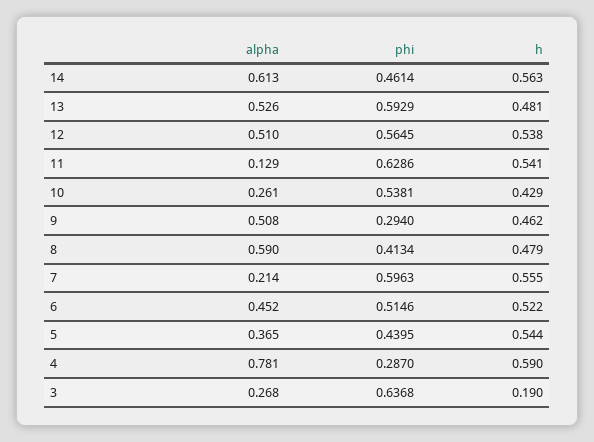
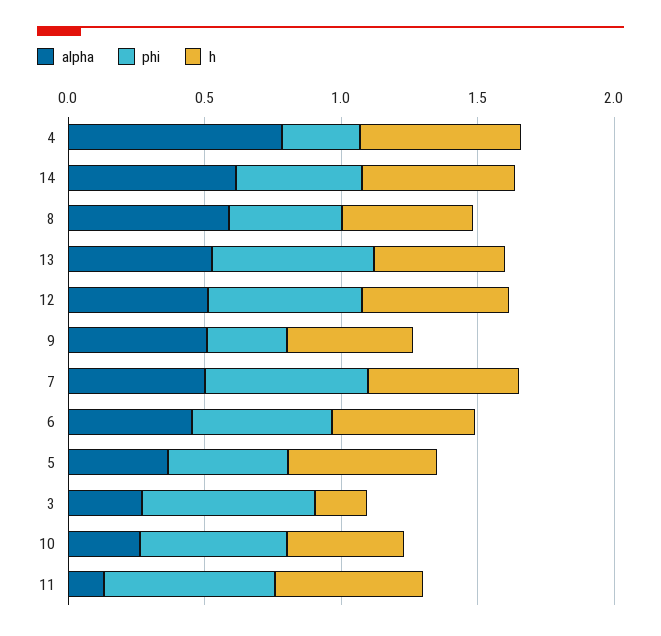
  {
    "alpha": {
      "14": 0.613,
      "13": 0.526,
      "12": 0.51,
      "11": 0.129,
      "10": 0.261,
      "9": 0.508,
      "8": 0.59,
-     "7": 0.214,
+     "7": 0.5,
      "6": 0.452,
      "5": 0.365,
      "4": 0.781,
      "3": 0.268
    },
    "phi": {
      "14": 0.4614,
      "13": 0.5929,
      "12": 0.5645,
      "11": 0.6286,
      "10": 0.5381,
      "9": 0.294,
      "8": 0.4134,
      "7": 0.5963,
      "6": 0.5146,
      "5": 0.4395,
      "4": 0.287,
      "3": 0.6368
    },
    "h": {
      "14": 0.563,
      "13": 0.481,
      "12": 0.538,
      "11": 0.541,
      "10": 0.429,
      "9": 0.462,
      "8": 0.479,
      "7": 0.555,
      "6": 0.522,
      "5": 0.544,
      "4": 0.59,
      "3": 0.19
    }
  }

